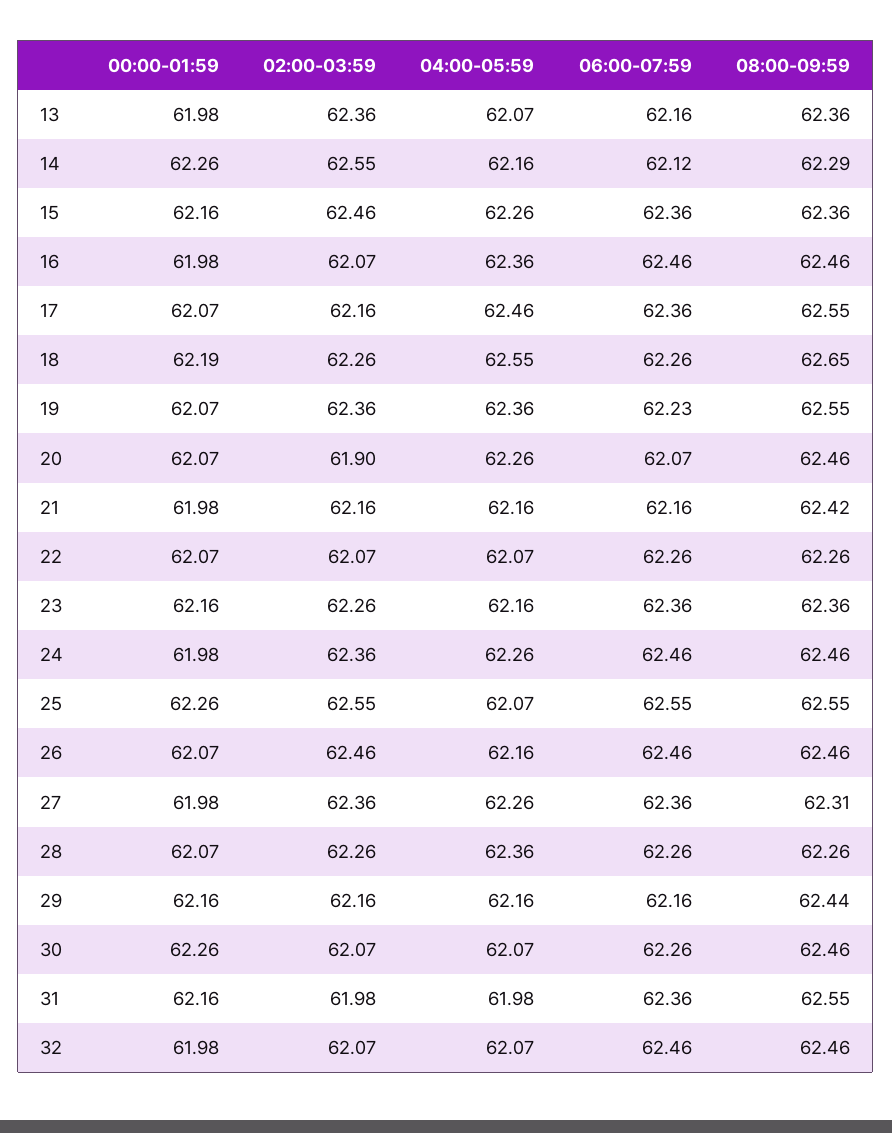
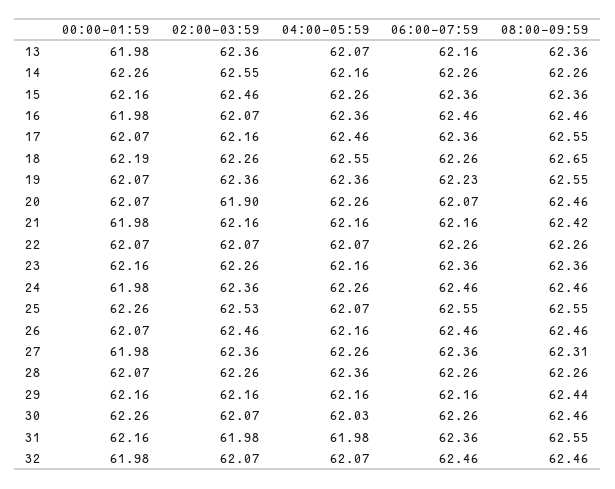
  {
    "00:00-01:59": {
      "13": 61.98,
      "14": 62.26,
      "15": 62.16,
      "16": 61.98,
      "17": 62.07,
      "18": 62.19,
      "19": 62.07,
      "20": 62.07,
      "21": 61.98,
      "22": 62.07,
      "23": 62.16,
      "24": 61.98,
      "25": 62.26,
      "26": 62.07,
      "27": 61.98,
      "28": 62.07,
      "29": 62.16,
      "30": 62.26,
      "31": 62.16,
      "32": 61.98
    },
    "02:00-03:59": {
      "13": 62.36,
      "14": 62.55,
      "15": 62.46,
      "16": 62.07,
      "17": 62.16,
      "18": 62.26,
      "19": 62.36,
      "20": 61.9,
      "21": 62.16,
      "22": 62.07,
      "23": 62.26,
      "24": 62.36,
-     "25": 62.55,
+     "25": 62.53,
      "26": 62.46,
      "27": 62.36,
      "28": 62.26,
      "29": 62.16,
      "30": 62.07,
      "31": 61.98,
      "32": 62.07
    },
    "04:00-05:59": {
      "13": 62.07,
      "14": 62.16,
      "15": 62.26,
      "16": 62.36,
      "17": 62.46,
      "18": 62.55,
      "19": 62.36,
      "20": 62.26,
      "21": 62.16,
      "22": 62.07,
      "23": 62.16,
      "24": 62.26,
      "25": 62.07,
      "26": 62.16,
      "27": 62.26,
      "28": 62.36,
      "29": 62.16,
-     "30": 62.07,
+     "30": 62.03,
      "31": 61.98,
      "32": 62.07
    },
    "06:00-07:59": {
      "13": 62.16,
-     "14": 62.12,
+     "14": 62.26,
      "15": 62.36,
      "16": 62.46,
      "17": 62.36,
      "18": 62.26,
      "19": 62.23,
      "20": 62.07,
      "21": 62.16,
      "22": 62.26,
      "23": 62.36,
      "24": 62.46,
      "25": 62.55,
      "26": 62.46,
      "27": 62.36,
      "28": 62.26,
      "29": 62.16,
      "30": 62.26,
      "31": 62.36,
      "32": 62.46
    },
    "08:00-09:59": {
      "13": 62.36,
-     "14": 62.29,
+     "14": 62.26,
      "15": 62.36,
      "16": 62.46,
      "17": 62.55,
      "18": 62.65,
      "19": 62.55,
      "20": 62.46,
      "21": 62.42,
      "22": 62.26,
      "23": 62.36,
      "24": 62.46,
      "25": 62.55,
      "26": 62.46,
      "27": 62.31,
      "28": 62.26,
      "29": 62.44,
      "30": 62.46,
      "31": 62.55,
      "32": 62.46
    }
  }

